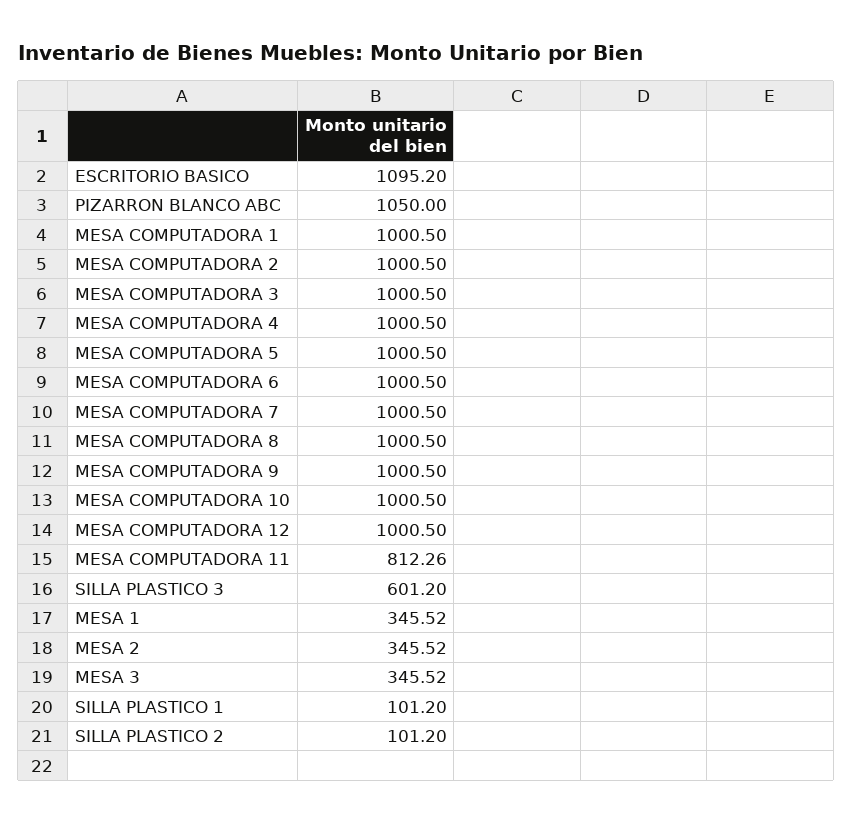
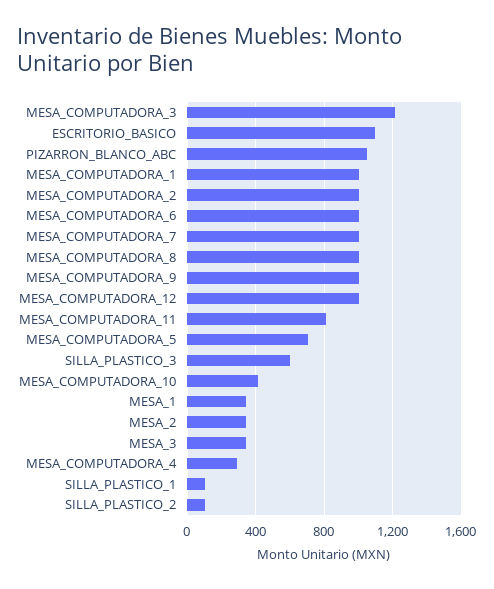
  {
    "ESCRITORIO BASICO": 1095.2,
    "PIZARRON BLANCO ABC": 1050,
    "MESA COMPUTADORA 1": 1000.5,
    "MESA COMPUTADORA 2": 1000.5,
-   "MESA COMPUTADORA 3": 1000.5,
+   "MESA COMPUTADORA 3": 1200,
-   "MESA COMPUTADORA 4": 1000.5,
+   "MESA COMPUTADORA 4": 300,
-   "MESA COMPUTADORA 5": 1000.5,
+   "MESA COMPUTADORA 5": 700,
    "MESA COMPUTADORA 6": 1000.5,
    "MESA COMPUTADORA 7": 1000.5,
    "MESA COMPUTADORA 8": 1000.5,
    "MESA COMPUTADORA 9": 1000.5,
-   "MESA COMPUTADORA 10": 1000.5,
+   "MESA COMPUTADORA 10": 400,
    "MESA COMPUTADORA 12": 1000.5,
    "MESA COMPUTADORA 11": 812.26,
    "SILLA PLASTICO 3": 601.2,
    "MESA 1": 345.52,
    "MESA 2": 345.52,
    "MESA 3": 345.52,
    "SILLA PLASTICO 1": 101.2,
    "SILLA PLASTICO 2": 101.2
  }

